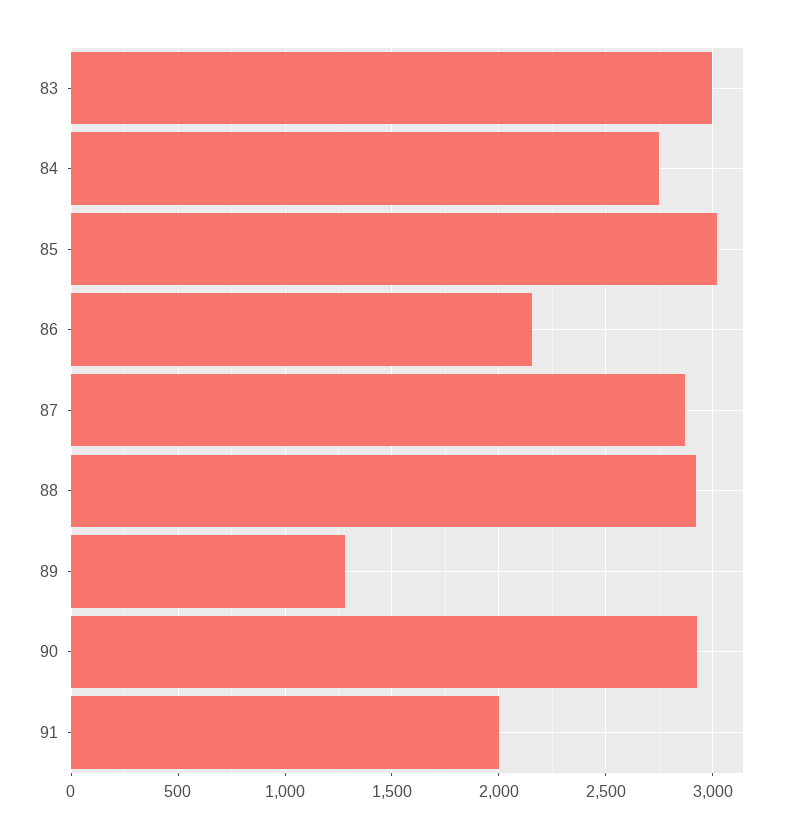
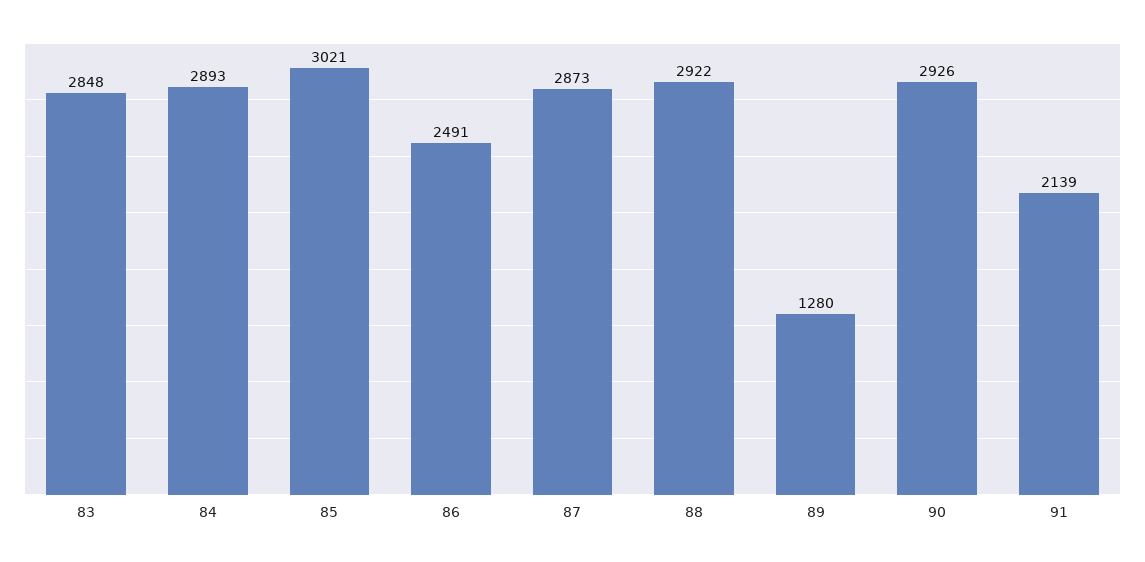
  {
-   "83": 3000,
+   "83": 2848,
-   "84": 2750,
+   "84": 2893,
    "85": 3021,
-   "86": 2150,
+   "86": 2491,
    "87": 2873,
    "88": 2922,
    "89": 1280,
    "90": 2926,
-   "91": 2000
+   "91": 2139
  }

